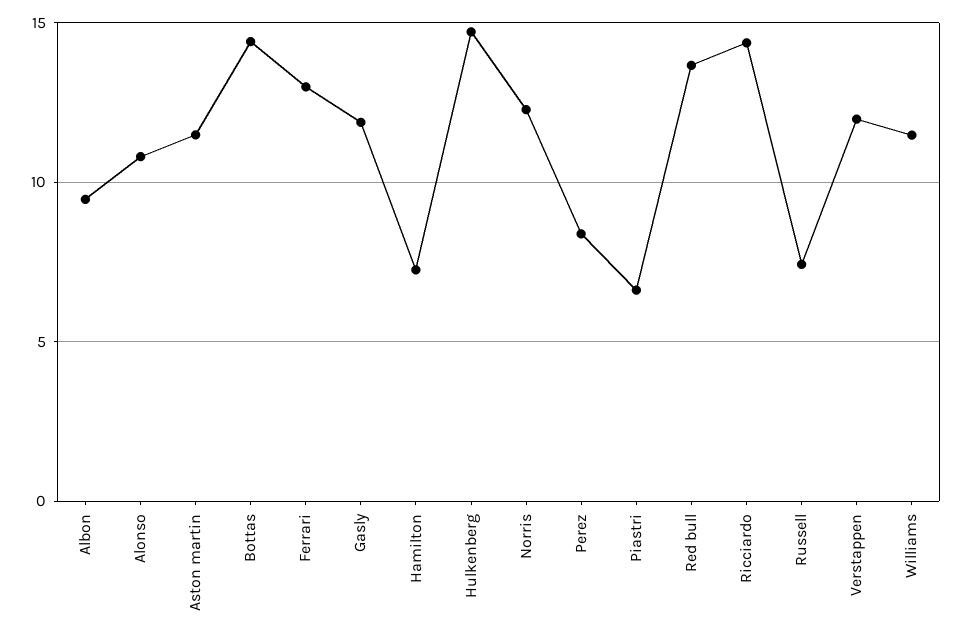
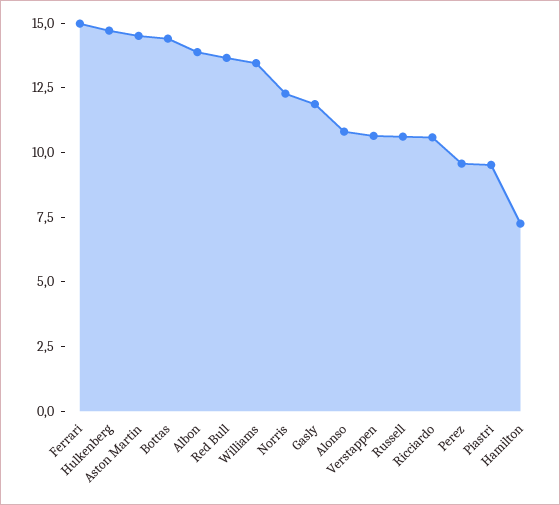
  {
-   "Albon": 9.5,
+   "Albon": 14,
    "Alonso": 11,
-   "Aston martin": 11.5,
+   "Aston martin": 14.5,
    "Bottas": 14.5,
-   "Ferrari": 13,
+   "Ferrari": 15,
    "Gasly": 12,
    "Hamilton": 7.5,
    "Hulkenberg": 14.5,
    "Norris": 12.5,
-   "Perez": 8.5,
+   "Perez": 9.5,
-   "Piastri": 6.5,
+   "Piastri": 9.5,
    "Red bull": 13.5,
-   "Ricciardo": 14.5,
+   "Ricciardo": 10.5,
-   "Russell": 7.5,
+   "Russell": 10.5,
-   "Verstappen": 12,
+   "Verstappen": 10.5,
-   "Williams": 11.5
+   "Williams": 13.5
  }

